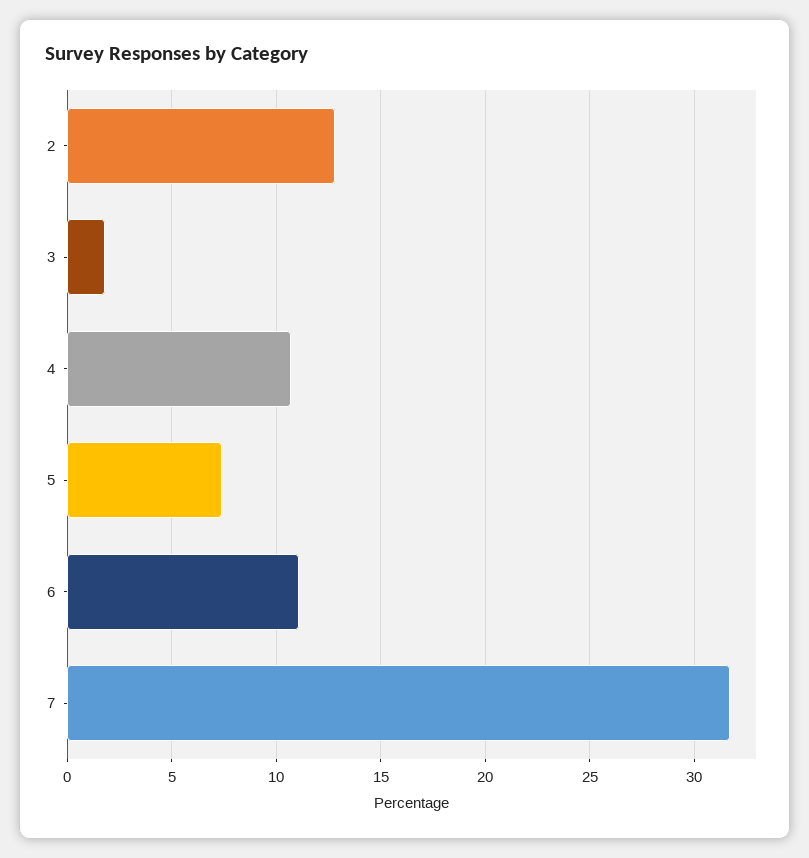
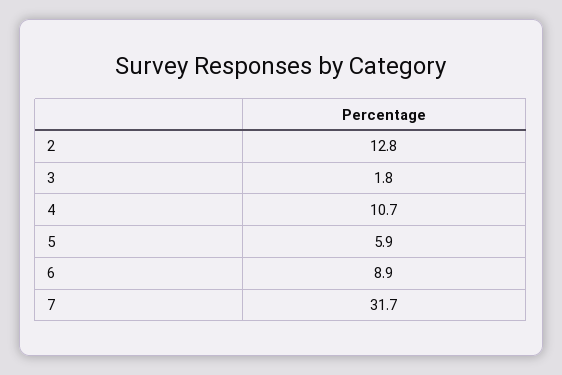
  {
    "2": 12.8,
    "3": 1.8,
    "4": 10.7,
-   "5": 7.5,
+   "5": 5.9,
-   "6": 11,
+   "6": 8.9,
    "7": 31.7
  }

